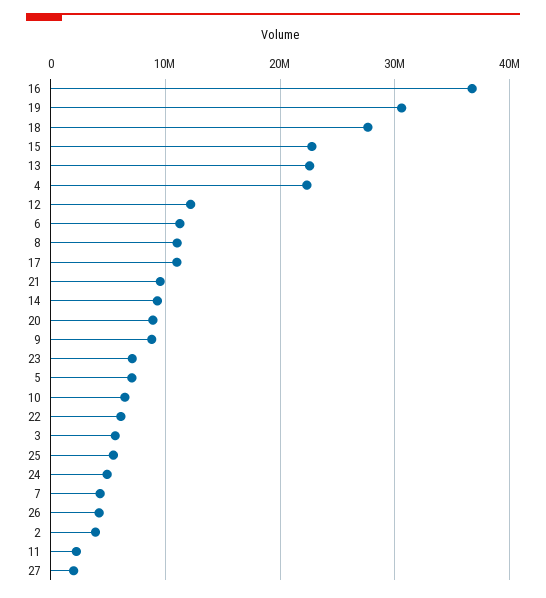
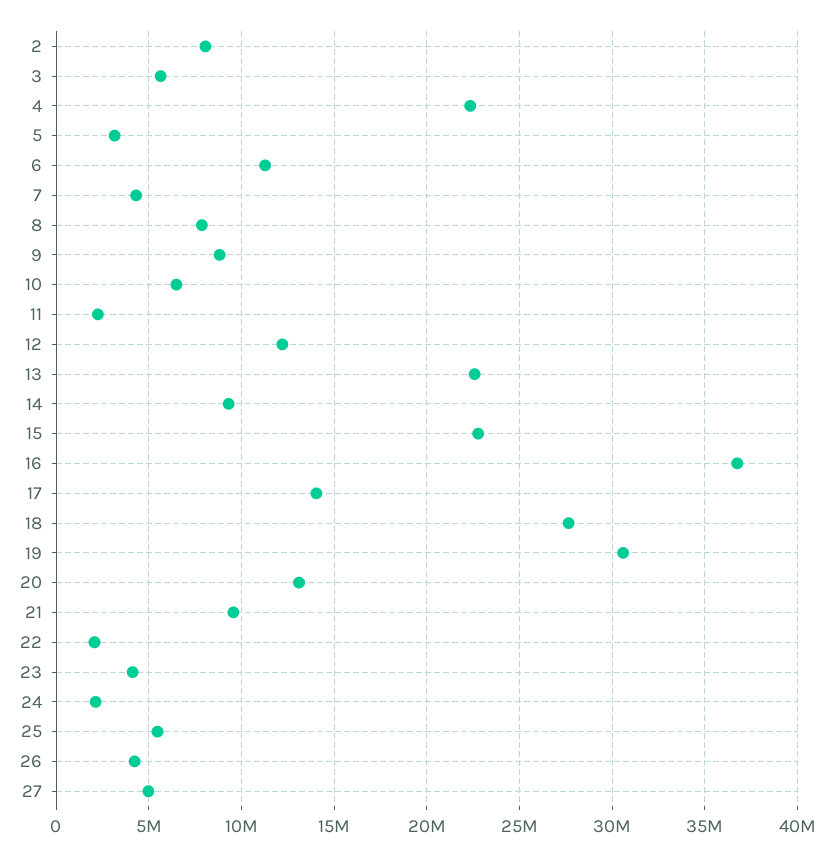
  {
    "16": 36500000,
    "19": 30500000,
    "18": 27500000,
    "15": 23000000,
    "13": 22500000,
    "4": 22500000,
    "12": 12000000,
    "6": 11500000,
-   "8": 11000000,
+   "8": 8000000,
-   "17": 11000000,
+   "17": 14000000,
    "21": 9500000,
    "14": 9500000,
-   "20": 9000000,
+   "20": 13000000,
    "9": 9000000,
-   "23": 7000000,
+   "23": 4000000,
-   "5": 7000000,
+   "5": 3000000,
    "10": 6500000,
-   "22": 6000000,
+   "22": 2000000,
    "3": 5500000,
    "25": 5500000,
-   "24": 5000000,
+   "24": 2000000,
    "7": 4500000,
    "26": 4000000,
-   "2": 4000000,
+   "2": 8000000,
    "11": 2000000,
-   "27": 2000000
+   "27": 5000000
  }

